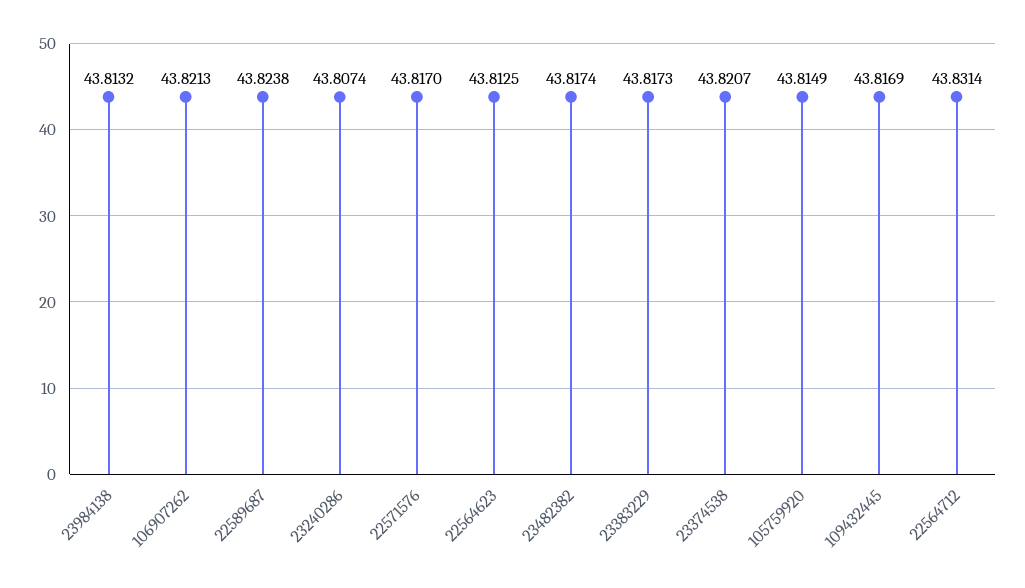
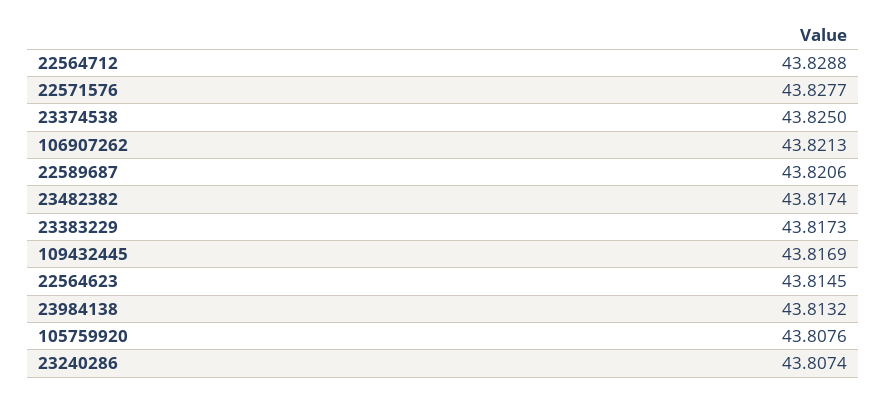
  {
    "23984138": 43.8132,
    "106907262": 43.8213,
-   "22589687": 43.8238,
+   "22589687": 43.8206,
    "23240286": 43.8074,
-   "22571576": 43.817,
+   "22571576": 43.8277,
-   "22564623": 43.8125,
+   "22564623": 43.8145,
    "23482382": 43.8174,
    "23383229": 43.8173,
-   "23374538": 43.8207,
+   "23374538": 43.825,
-   "105759920": 43.8149,
+   "105759920": 43.8076,
    "109432445": 43.8169,
-   "22564712": 43.8314
+   "22564712": 43.8288
  }

